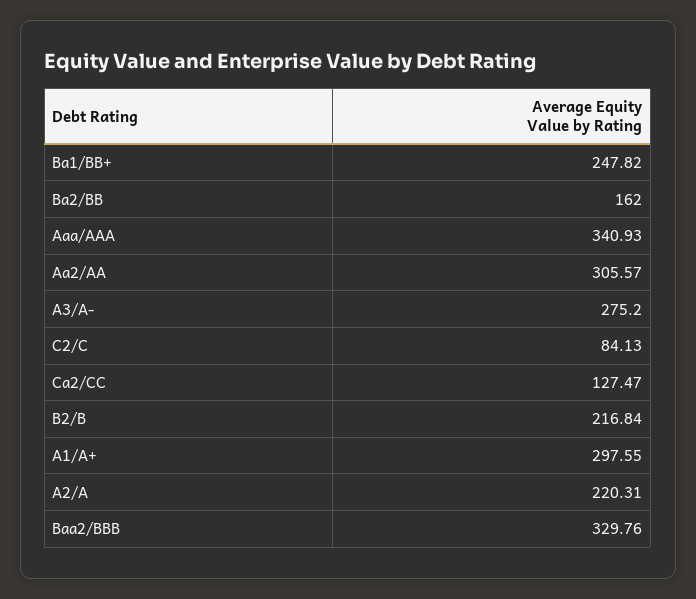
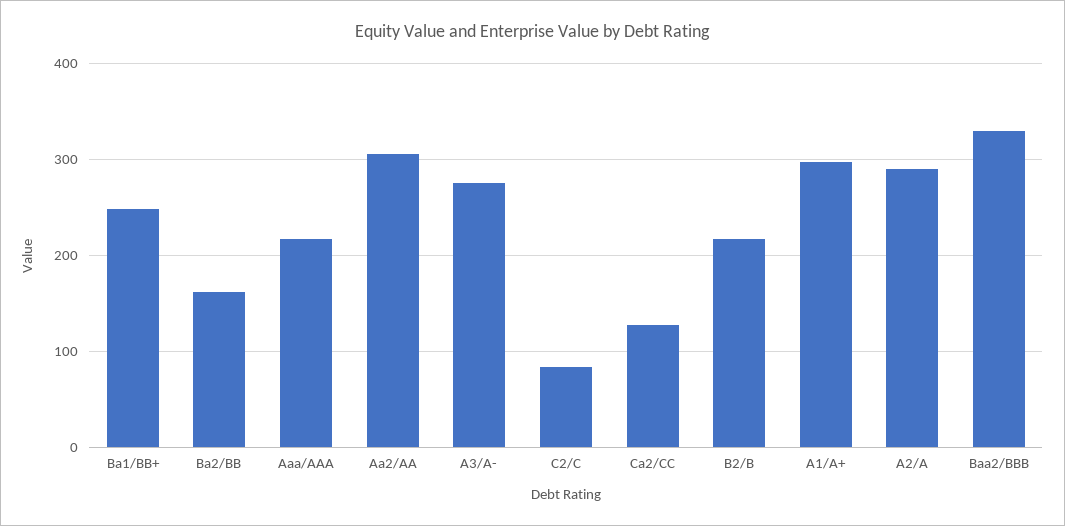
  {
    "Ba1/BB+": 247.82,
    "Ba2/BB": 162,
-   "Aaa/AAA": 340.93,
+   "Aaa/AAA": 220,
    "Aa2/AA": 305.57,
    "A3/A-": 275.2,
    "C2/C": 84.13,
    "Ca2/CC": 127.47,
    "B2/B": 216.84,
    "A1/A+": 297.55,
-   "A2/A": 220.31,
+   "A2/A": 290,
    "Baa2/BBB": 329.76
  }

